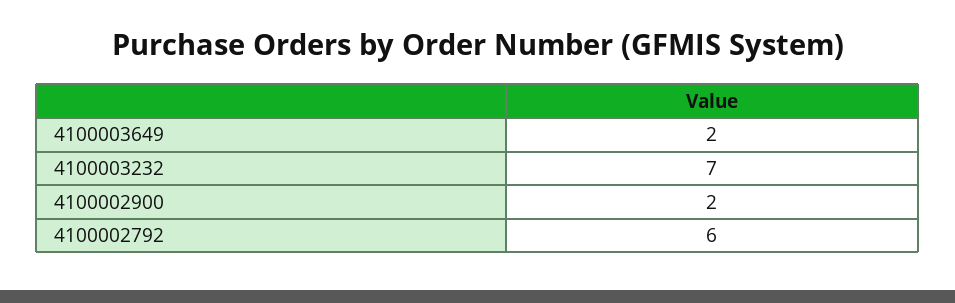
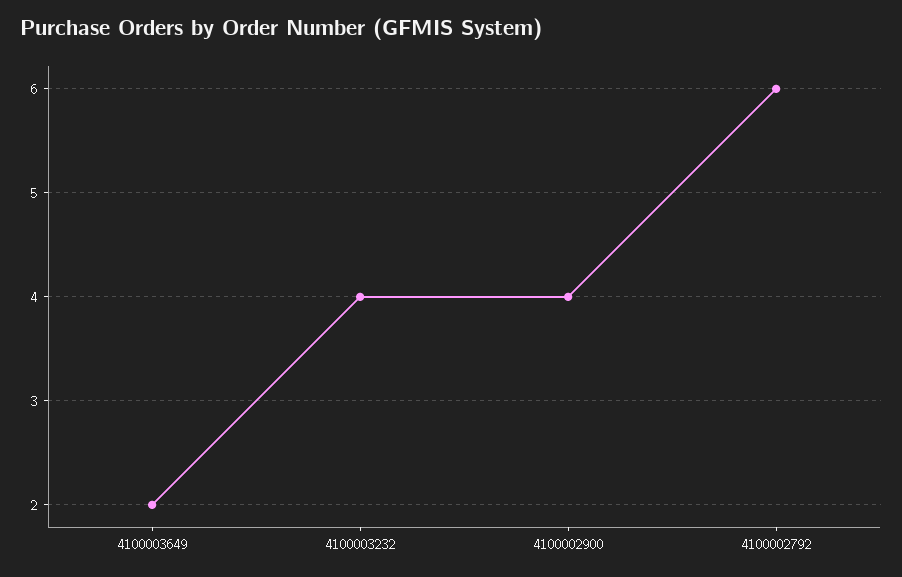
  {
    "4100003649": 2,
-   "4100003232": 7,
+   "4100003232": 4,
-   "4100002900": 2,
+   "4100002900": 4,
    "4100002792": 6
  }

